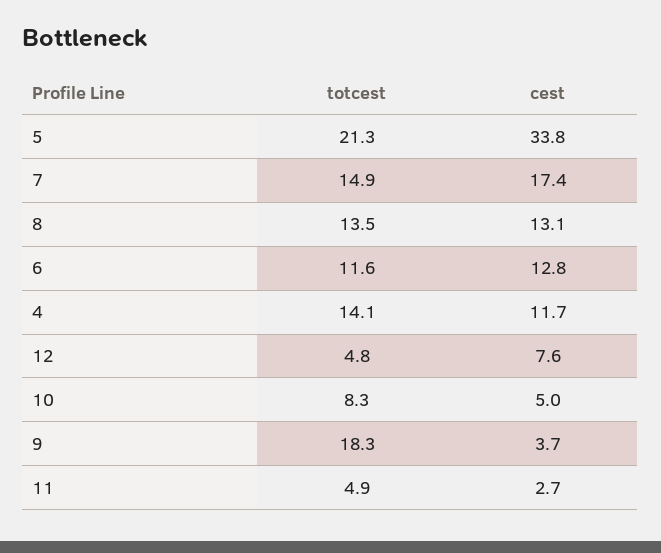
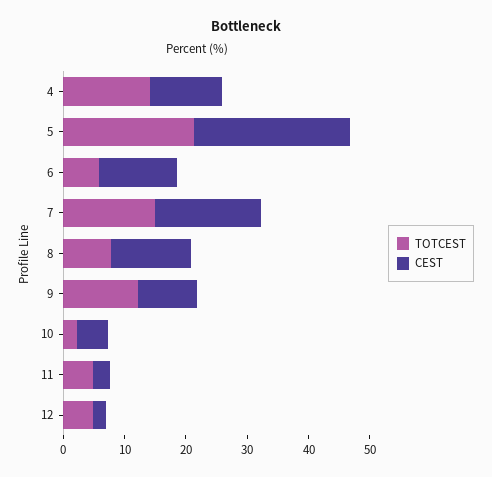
  {
    "totcest": {
      "5": 21.3,
      "7": 14.9,
-     "8": 13.5,
+     "8": 8,
-     "6": 11.6,
+     "6": 6,
      "4": 14.1,
      "12": 4.8,
-     "10": 8.3,
+     "10": 2,
-     "9": 18.3,
+     "9": 12,
      "11": 4.9
    },
    "cest": {
-     "5": 33.8,
+     "5": 26,
      "7": 17.4,
      "8": 13.1,
      "6": 12.8,
      "4": 11.7,
-     "12": 7.6,
+     "12": 2,
      "10": 5,
-     "9": 3.7,
+     "9": 10,
      "11": 2.7
    }
  }

